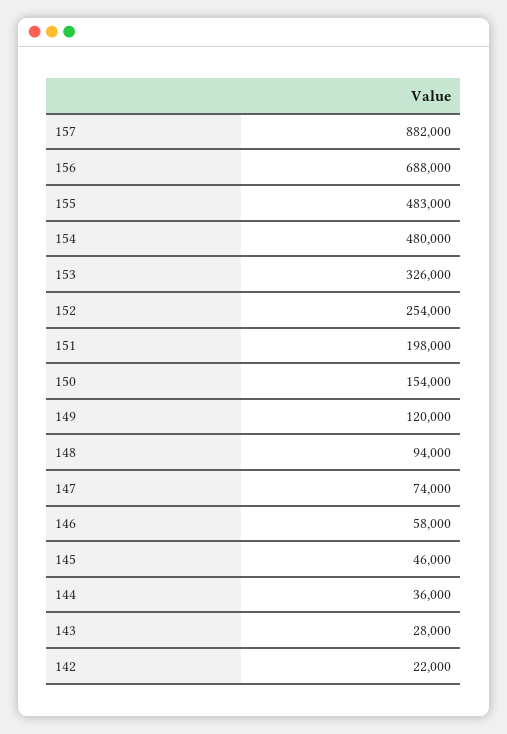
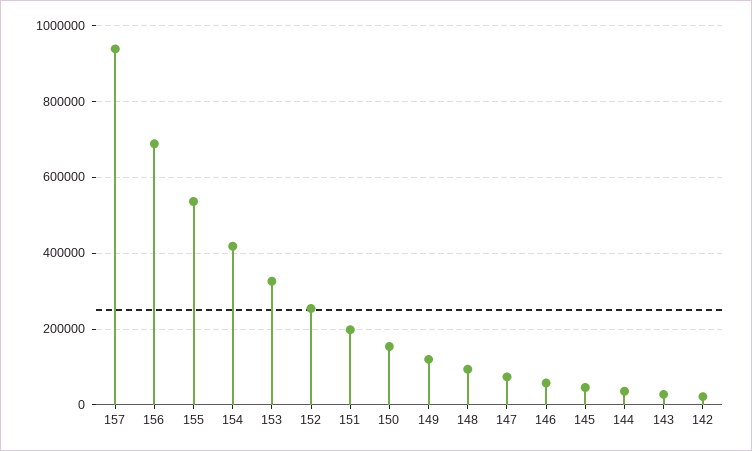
  {
-   "157": 882000,
+   "157": 940000,
    "156": 688000,
-   "155": 483000,
+   "155": 540000,
-   "154": 480000,
+   "154": 420000,
    "153": 326000,
    "152": 254000,
    "151": 198000,
    "150": 154000,
    "149": 120000,
    "148": 94000,
    "147": 74000,
    "146": 58000,
    "145": 46000,
    "144": 36000,
    "143": 28000,
    "142": 22000
  }

